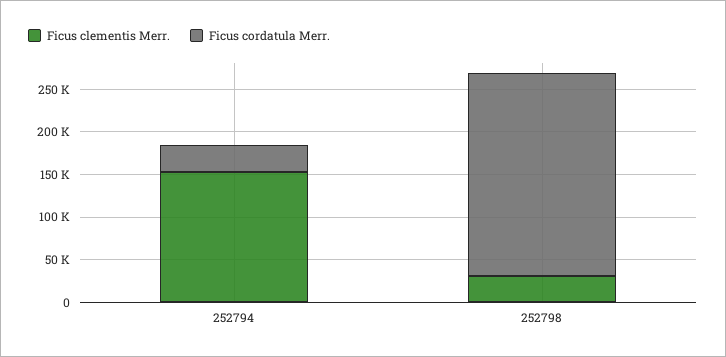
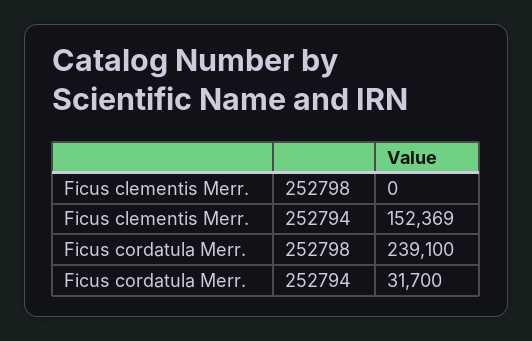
  {
    "Ficus clementis Merr.": {
      "252794": 152369,
-     "252798": 30000
+     "252798": 0
    },
    "Ficus cordatula Merr.": {
      "252794": 31700,
      "252798": 239100
    }
  }

